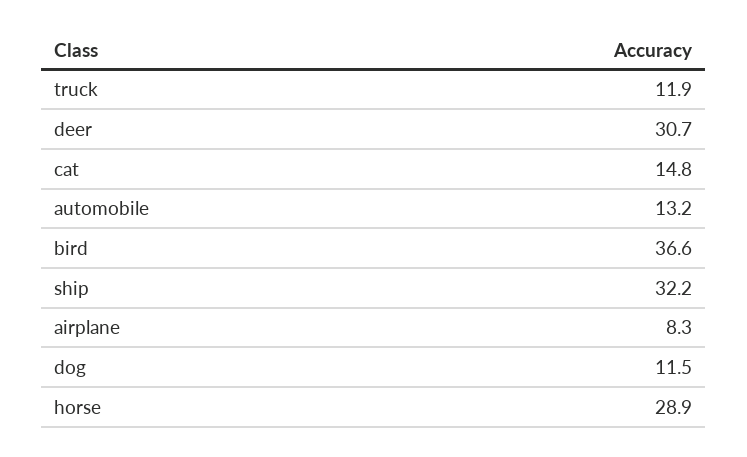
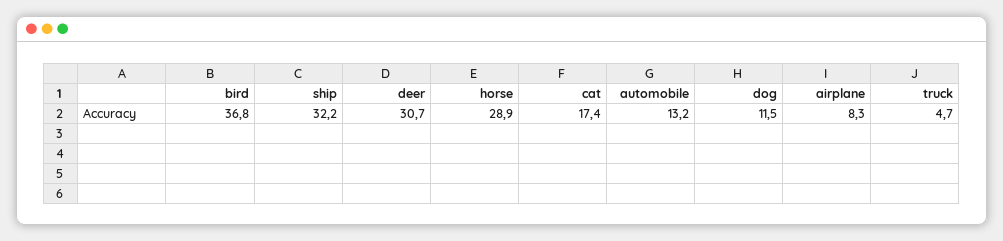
  {
-   "truck": 11.9,
+   "truck": 4.7,
    "deer": 30.7,
-   "cat": 14.8,
+   "cat": 17.4,
    "automobile": 13.2,
-   "bird": 36.6,
+   "bird": 36.8,
    "ship": 32.2,
    "airplane": 8.3,
    "dog": 11.5,
    "horse": 28.9
  }

